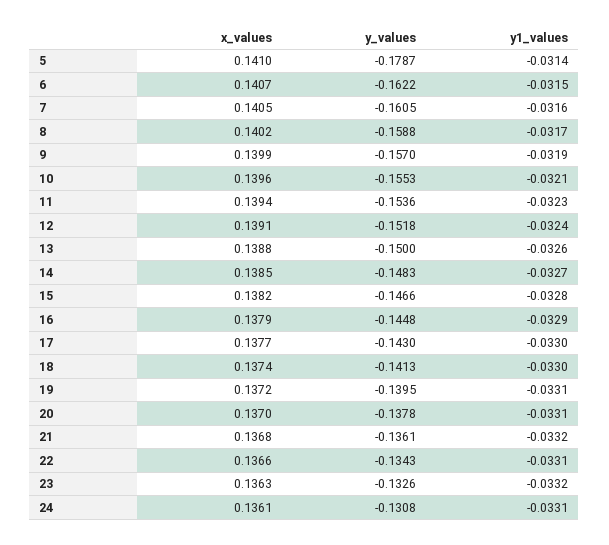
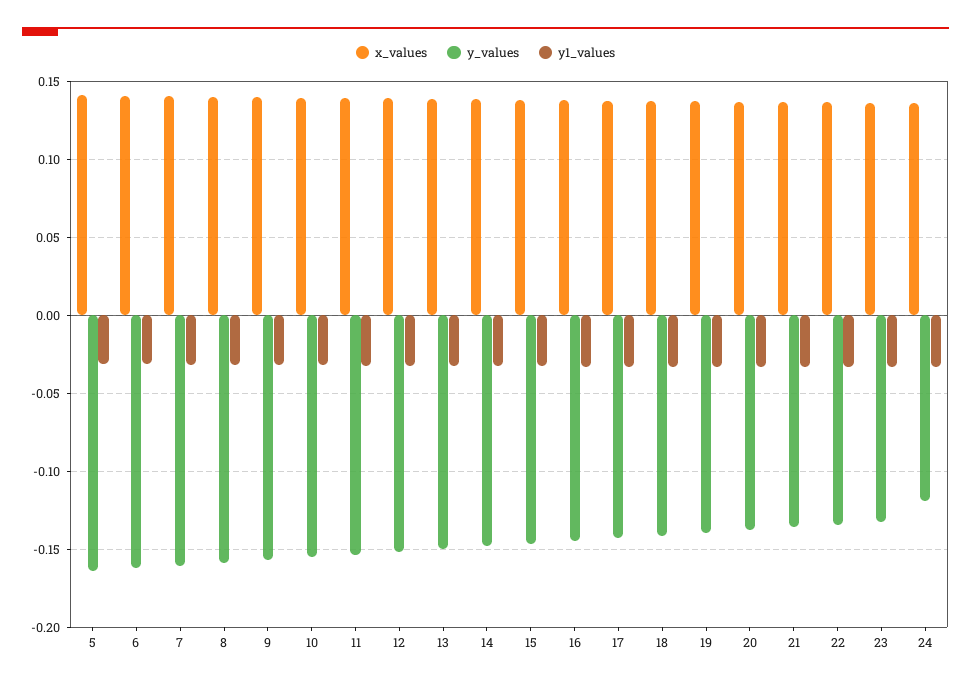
  {
    "x_values": {
      "5": 0.141,
      "6": 0.1407,
      "7": 0.1405,
      "8": 0.1402,
      "9": 0.1399,
      "10": 0.1396,
      "11": 0.1394,
      "12": 0.1391,
      "13": 0.1388,
      "14": 0.1385,
      "15": 0.1382,
      "16": 0.1379,
      "17": 0.1377,
      "18": 0.1374,
      "19": 0.1372,
      "20": 0.137,
      "21": 0.1368,
      "22": 0.1366,
      "23": 0.1363,
      "24": 0.1361
    },
    "y_values": {
-     "5": -0.1787,
+     "5": -0.165,
      "6": -0.1622,
      "7": -0.1605,
      "8": -0.1588,
      "9": -0.157,
      "10": -0.1553,
      "11": -0.1536,
      "12": -0.1518,
      "13": -0.15,
      "14": -0.1483,
      "15": -0.1466,
      "16": -0.1448,
      "17": -0.143,
      "18": -0.1413,
      "19": -0.1395,
      "20": -0.1378,
      "21": -0.1361,
      "22": -0.1343,
      "23": -0.1326,
-     "24": -0.1308
+     "24": -0.12
    },
    "y1_values": {
      "5": -0.0314,
      "6": -0.0315,
      "7": -0.0316,
      "8": -0.0317,
      "9": -0.0319,
      "10": -0.0321,
      "11": -0.0323,
      "12": -0.0324,
      "13": -0.0326,
      "14": -0.0327,
      "15": -0.0328,
      "16": -0.0329,
      "17": -0.033,
      "18": -0.033,
      "19": -0.0331,
      "20": -0.0331,
      "21": -0.0332,
      "22": -0.0331,
      "23": -0.0332,
      "24": -0.0331
    }
  }

